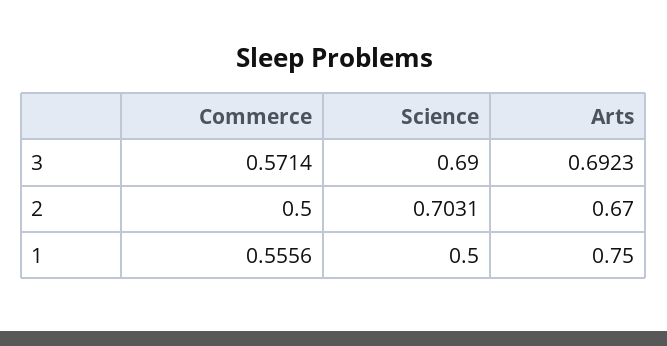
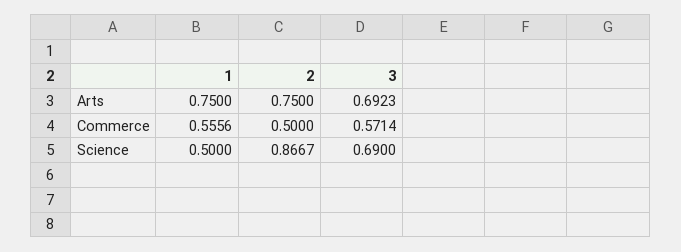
  {
    "Commerce": {
      "3": 0.5714,
      "2": 0.5,
      "1": 0.5556
    },
    "Science": {
      "3": 0.69,
-     "2": 0.7031,
+     "2": 0.8667,
      "1": 0.5
    },
    "Arts": {
      "3": 0.6923,
-     "2": 0.67,
+     "2": 0.75,
      "1": 0.75
    }
  }

